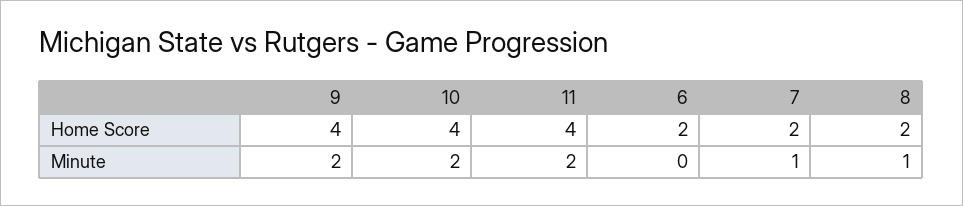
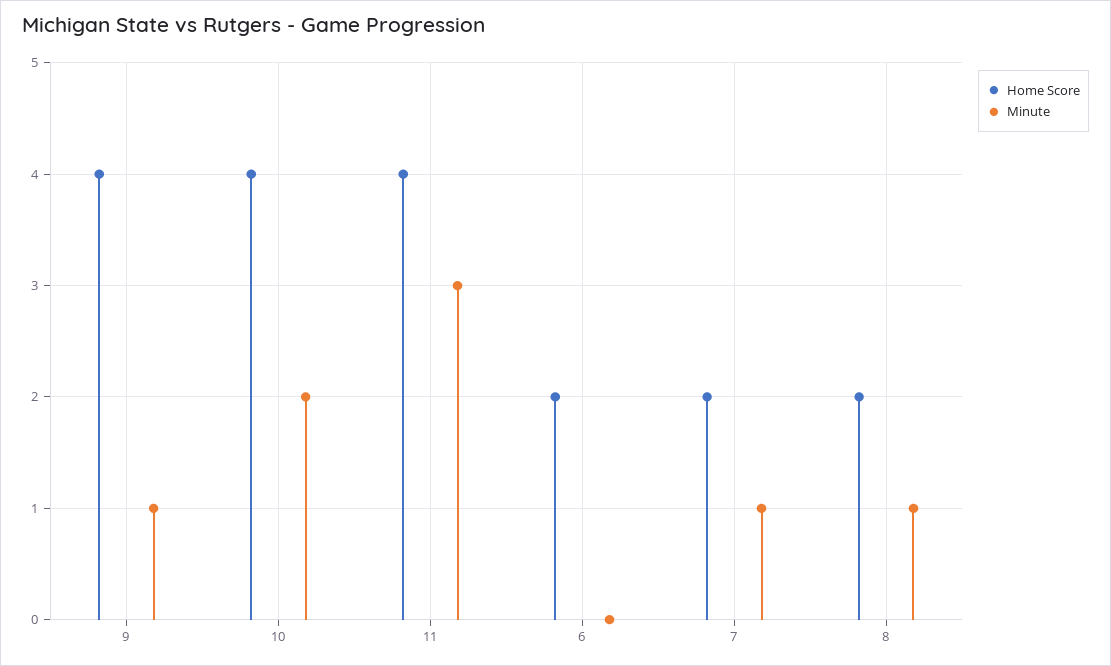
  {
    "Home Score": {
      "9": 4,
      "10": 4,
      "11": 4,
      "6": 2,
      "7": 2,
      "8": 2
    },
    "Minute": {
-     "9": 2,
+     "9": 1,
      "10": 2,
-     "11": 2,
+     "11": 3,
      "6": 0,
      "7": 1,
      "8": 1
    }
  }

